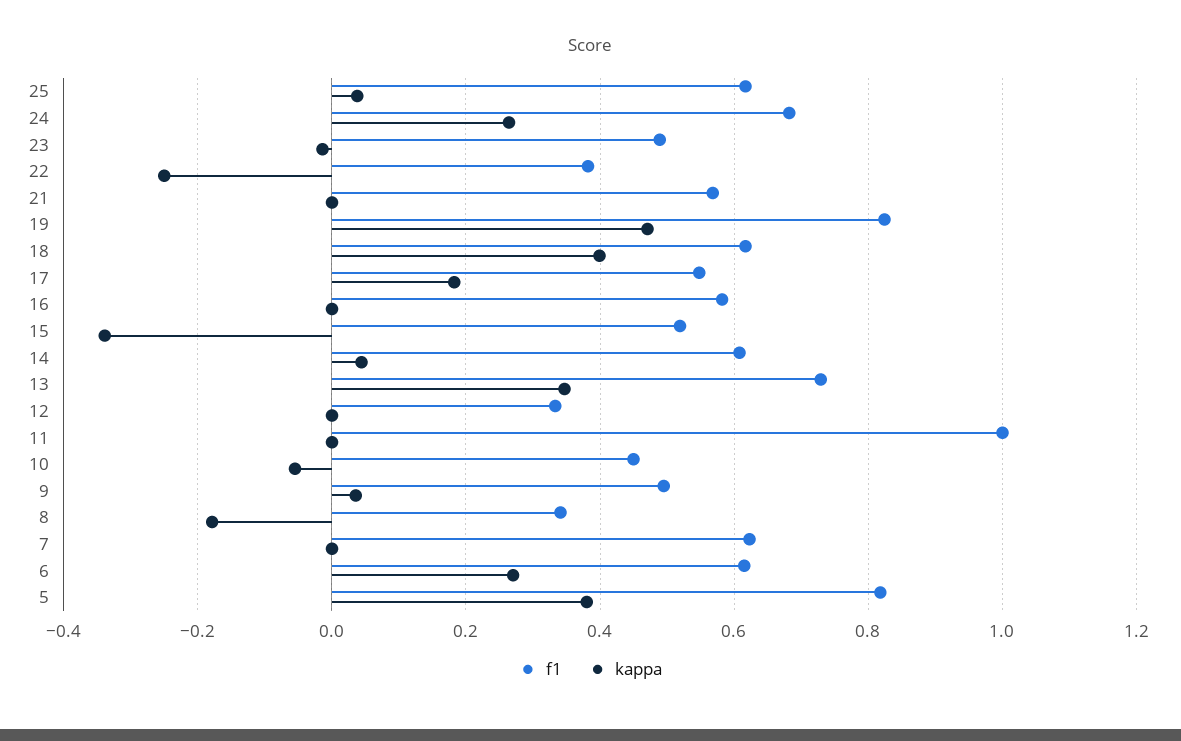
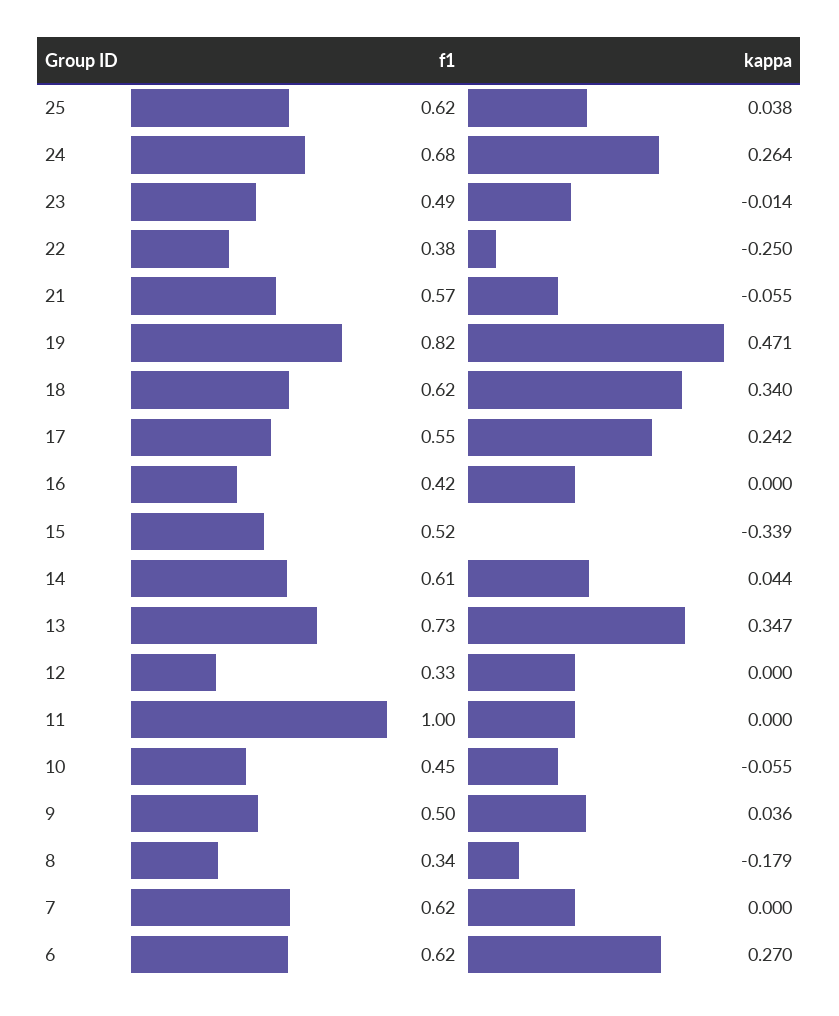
  {
    "f1": {
      "25": 0.62,
      "24": 0.68,
      "23": 0.49,
      "22": 0.38,
      "21": 0.57,
      "19": 0.82,
      "18": 0.62,
      "17": 0.55,
-     "16": 0.58,
+     "16": 0.42,
      "15": 0.52,
      "14": 0.61,
      "13": 0.73,
      "12": 0.33,
      "11": 1,
      "10": 0.45,
      "9": 0.5,
      "8": 0.34,
      "7": 0.62,
-     "6": 0.62,
+     "6": 0.62
-     "5": 0.82
    },
    "kappa": {
      "25": 0.038,
      "24": 0.264,
      "23": -0.014,
      "22": -0.25,
-     "21": 0,
+     "21": -0.055,
      "19": 0.471,
-     "18": 0.4,
+     "18": 0.34,
-     "17": 0.18,
+     "17": 0.242,
      "16": 0,
      "15": -0.339,
      "14": 0.044,
      "13": 0.347,
      "12": 0,
      "11": 0,
      "10": -0.055,
      "9": 0.036,
      "8": -0.179,
      "7": 0,
-     "6": 0.27,
+     "6": 0.27
-     "5": 0.38
    }
  }

